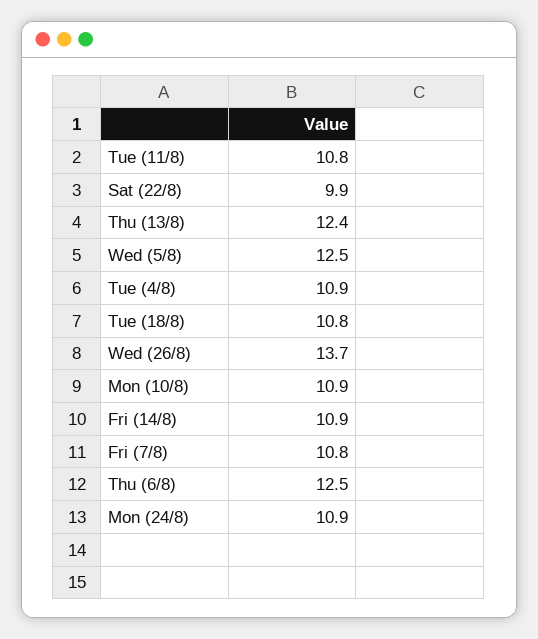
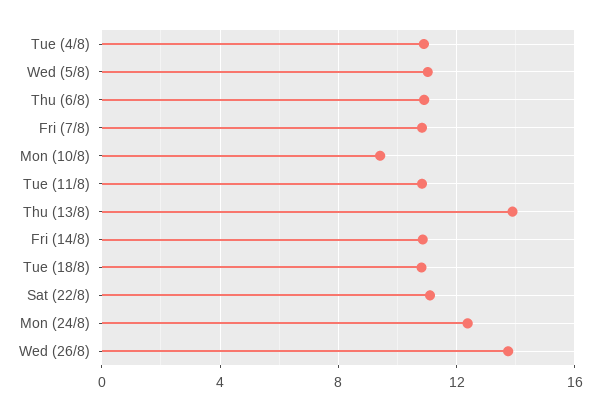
  {
    "Tue (11/8)": 10.8,
-   "Sat (22/8)": 9.9,
+   "Sat (22/8)": 11,
-   "Thu (13/8)": 12.4,
+   "Thu (13/8)": 14,
-   "Wed (5/8)": 12.5,
+   "Wed (5/8)": 11,
    "Tue (4/8)": 10.9,
    "Tue (18/8)": 10.8,
    "Wed (26/8)": 13.7,
-   "Mon (10/8)": 10.9,
+   "Mon (10/8)": 9.5,
    "Fri (14/8)": 10.9,
    "Fri (7/8)": 10.8,
-   "Thu (6/8)": 12.5,
+   "Thu (6/8)": 11,
-   "Mon (24/8)": 10.9
+   "Mon (24/8)": 12.5
  }

